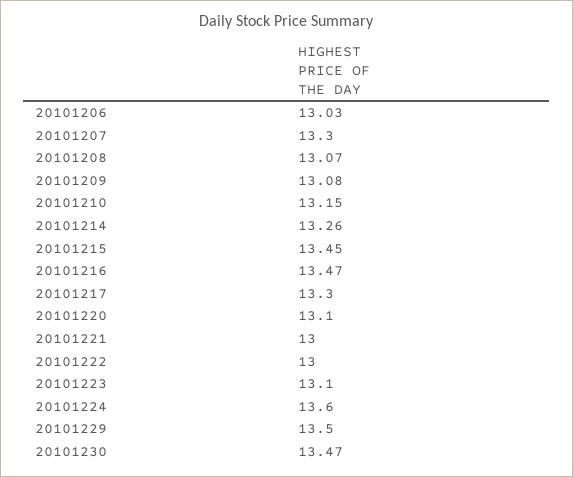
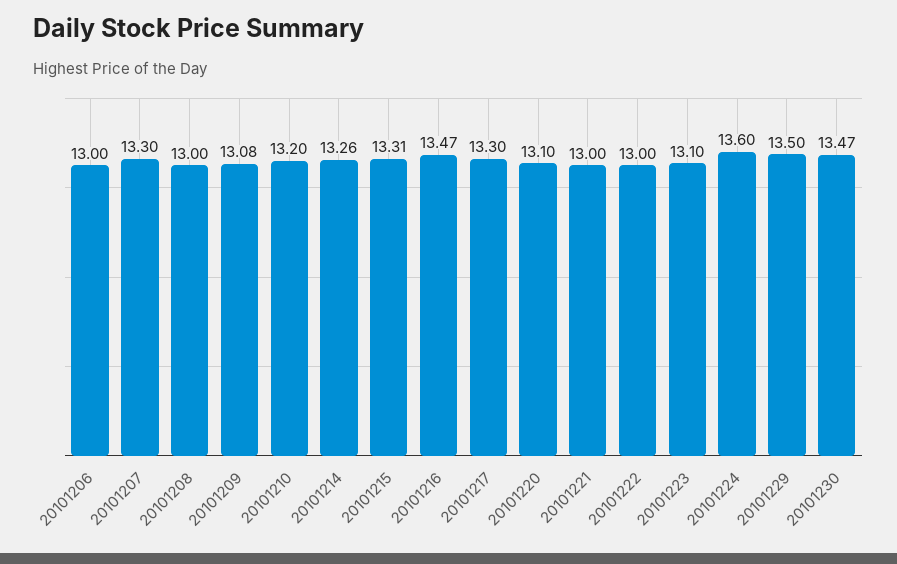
  {
-   "20101206": 13.03,
+   "20101206": 13,
    "20101207": 13.3,
-   "20101208": 13.07,
+   "20101208": 13,
    "20101209": 13.08,
-   "20101210": 13.15,
+   "20101210": 13.2,
    "20101214": 13.26,
-   "20101215": 13.45,
+   "20101215": 13.31,
    "20101216": 13.47,
    "20101217": 13.3,
    "20101220": 13.1,
    "20101221": 13,
    "20101222": 13,
    "20101223": 13.1,
    "20101224": 13.6,
    "20101229": 13.5,
    "20101230": 13.47
  }

